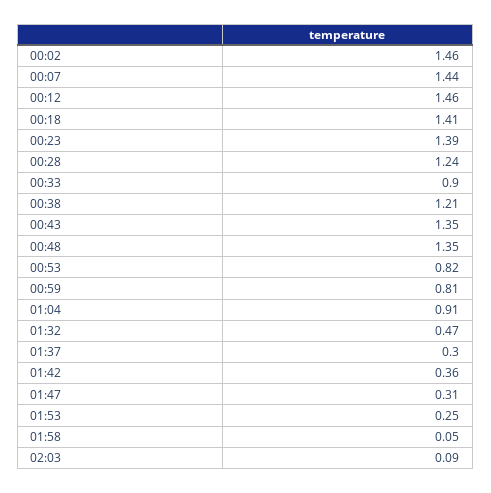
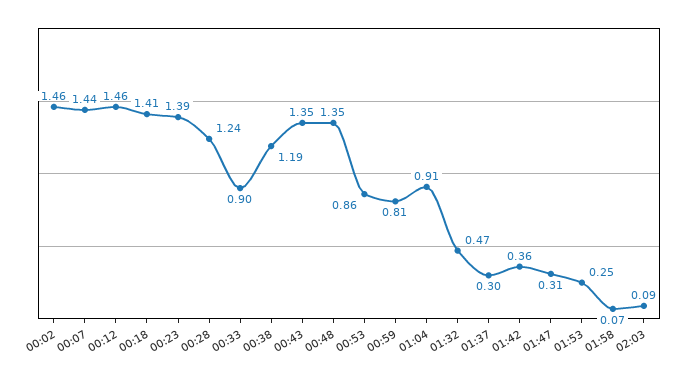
  {
    "00:02": 1.46,
    "00:07": 1.44,
    "00:12": 1.46,
    "00:18": 1.41,
    "00:23": 1.39,
    "00:28": 1.24,
    "00:33": 0.9,
-   "00:38": 1.21,
+   "00:38": 1.19,
    "00:43": 1.35,
    "00:48": 1.35,
-   "00:53": 0.82,
+   "00:53": 0.86,
    "00:59": 0.81,
    "01:04": 0.91,
    "01:32": 0.47,
    "01:37": 0.3,
    "01:42": 0.36,
    "01:47": 0.31,
    "01:53": 0.25,
-   "01:58": 0.05,
+   "01:58": 0.07,
    "02:03": 0.09
  }

